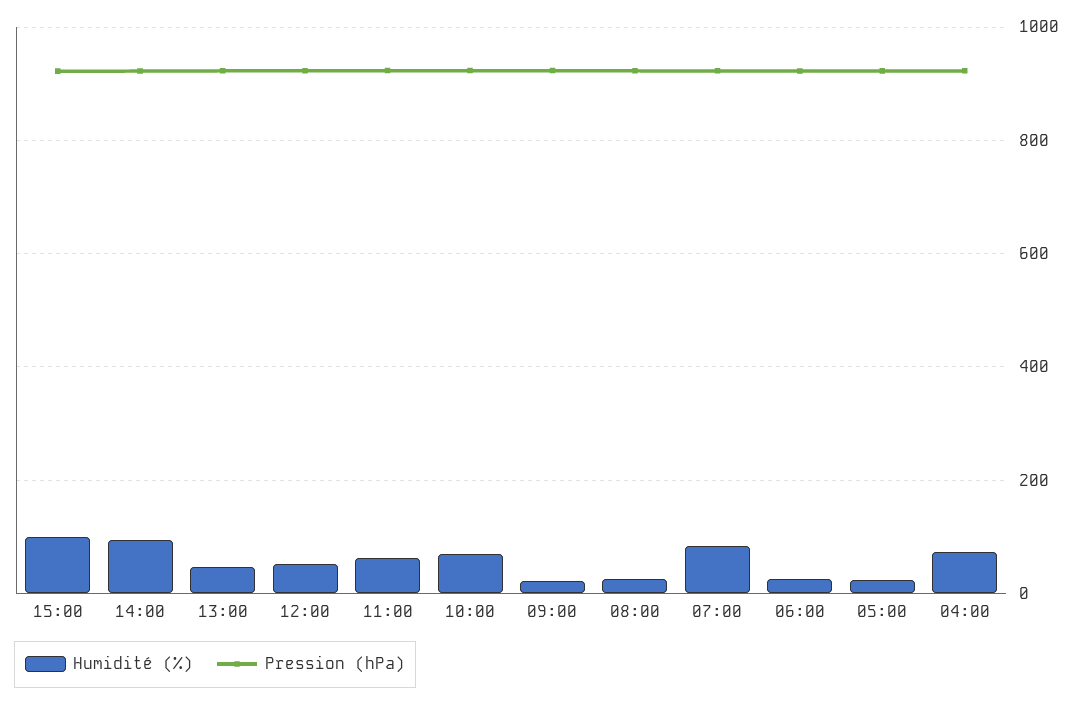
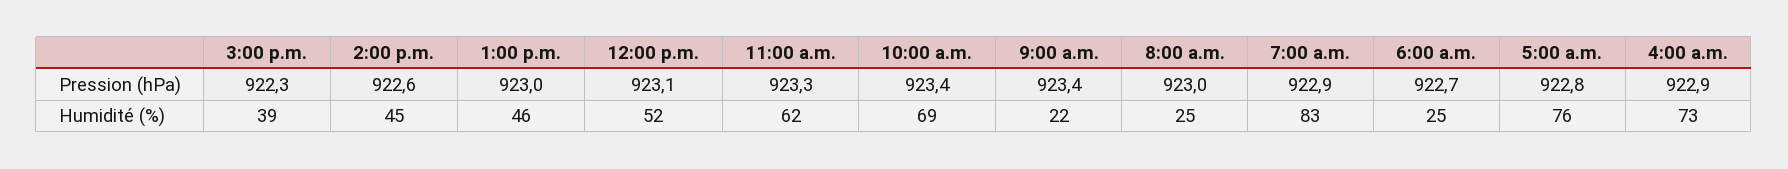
  {
    "Humidité (%)": {
-     "15:00": 100,
+     "15:00": 39,
-     "14:00": 100,
+     "14:00": 45,
      "13:00": 46,
      "12:00": 52,
      "11:00": 62,
      "10:00": 69,
      "09:00": 22,
      "08:00": 25,
      "07:00": 83,
      "06:00": 25,
-     "05:00": 20,
+     "05:00": 76,
      "04:00": 73
    },
    "Pression (hPa)": {
      "15:00": 922.3,
      "14:00": 922.6,
      "13:00": 923,
      "12:00": 923.1,
      "11:00": 923.3,
      "10:00": 923.4,
      "09:00": 923.4,
      "08:00": 923,
      "07:00": 922.9,
      "06:00": 922.7,
      "05:00": 922.8,
      "04:00": 922.9
    }
  }

